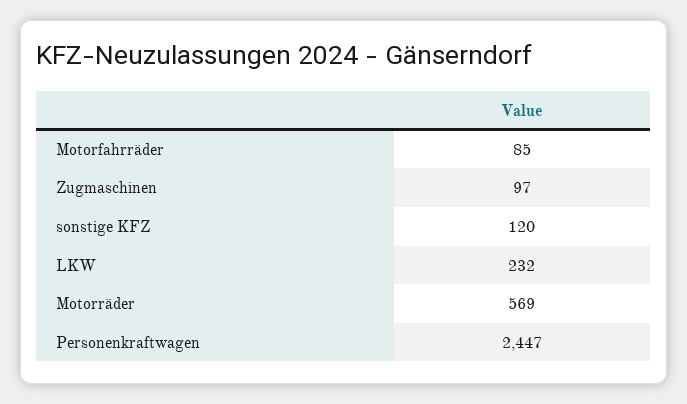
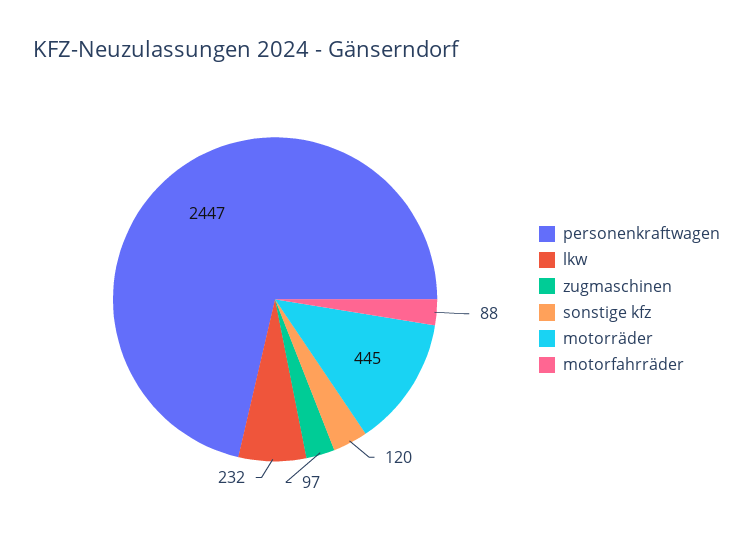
  {
-   "Motorfahrräder": 85,
+   "Motorfahrräder": 88,
    "Zugmaschinen": 97,
    "sonstige KFZ": 120,
    "LKW": 232,
-   "Motorräder": 569,
+   "Motorräder": 445,
    "Personenkraftwagen": 2447
  }

